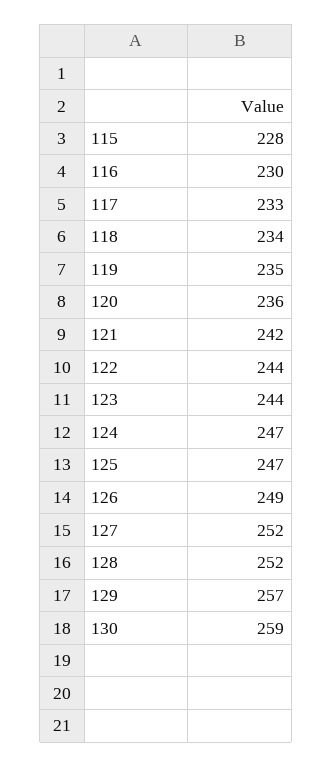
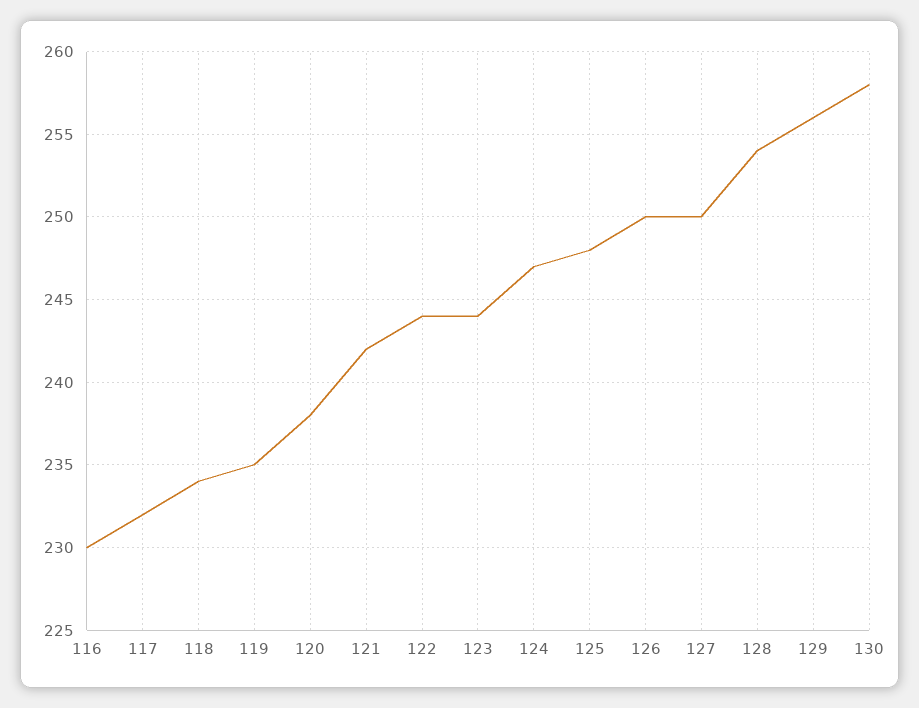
  {
-   "115": 228,
    "116": 230,
-   "117": 233,
+   "117": 232,
    "118": 234,
    "119": 235,
-   "120": 236,
+   "120": 238,
    "121": 242,
    "122": 244,
    "123": 244,
    "124": 247,
-   "125": 247,
+   "125": 248,
-   "126": 249,
+   "126": 250,
-   "127": 252,
+   "127": 250,
-   "128": 252,
+   "128": 254,
-   "129": 257,
+   "129": 256,
-   "130": 259
+   "130": 258
  }

